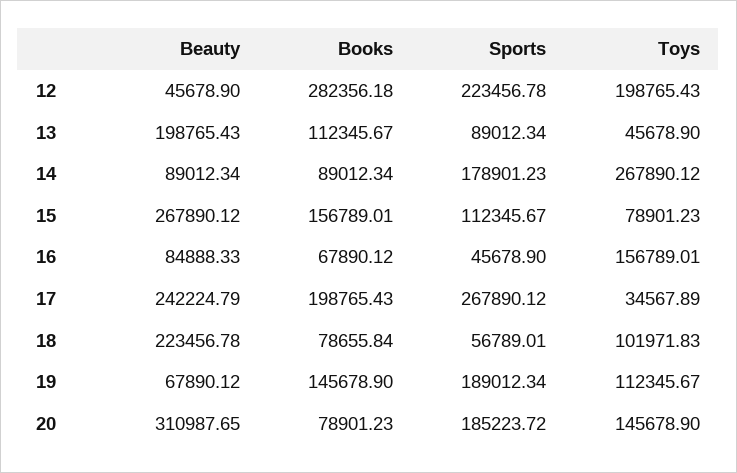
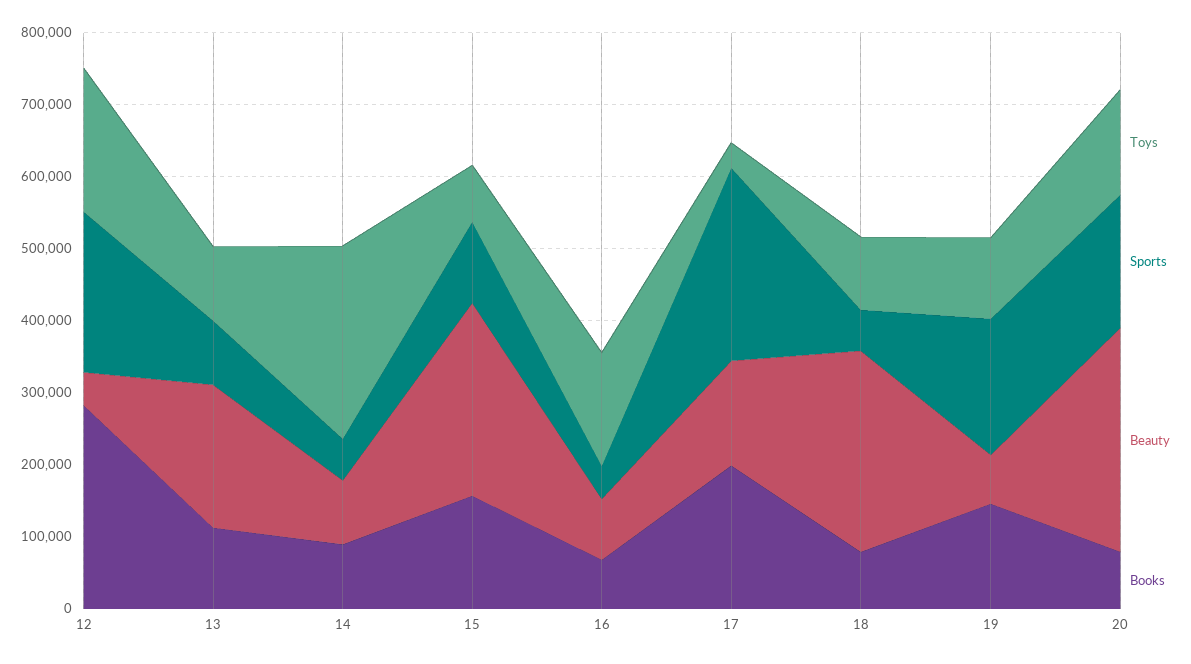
  {
    "Beauty": {
      "12": 45678.9,
      "13": 198765.43,
      "14": 89012.34,
      "15": 267890.12,
      "16": 84888.33,
-     "17": 242224.79,
+     "17": 140000,
-     "18": 223456.78,
+     "18": 280000,
      "19": 67890.12,
      "20": 310987.65
    },
    "Books": {
      "12": 282356.18,
      "13": 112345.67,
      "14": 89012.34,
      "15": 156789.01,
      "16": 67890.12,
      "17": 198765.43,
      "18": 78655.84,
      "19": 145678.9,
      "20": 78901.23
    },
    "Sports": {
      "12": 223456.78,
      "13": 89012.34,
-     "14": 178901.23,
+     "14": 60000,
      "15": 112345.67,
      "16": 45678.9,
      "17": 267890.12,
      "18": 56789.01,
      "19": 189012.34,
      "20": 185223.72
    },
    "Toys": {
      "12": 198765.43,
-     "13": 45678.9,
+     "13": 100000,
      "14": 267890.12,
      "15": 78901.23,
      "16": 156789.01,
      "17": 34567.89,
      "18": 101971.83,
      "19": 112345.67,
      "20": 145678.9
    }
  }

